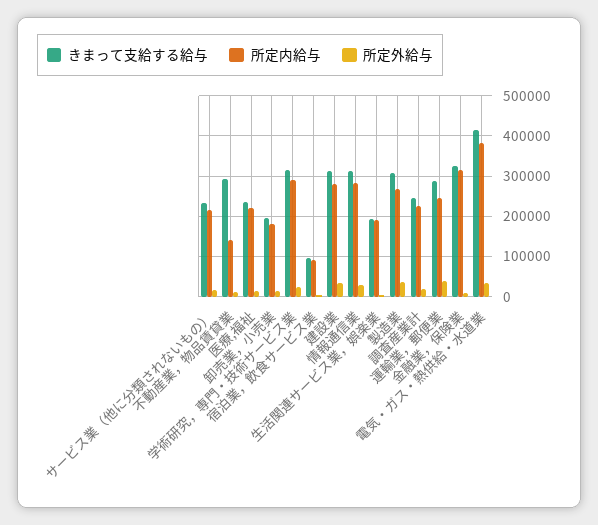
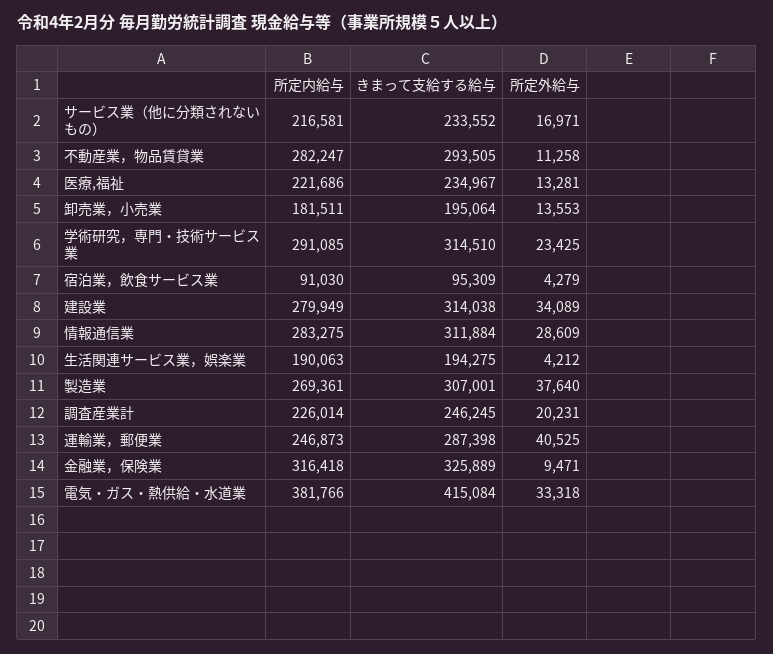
  {
    "きまって支給する給与": {
      "サービス業（他に分類されないもの）": 233552,
      "不動産業，物品賃貸業": 293505,
      "医療,福祉": 234967,
      "卸売業，小売業": 195064,
      "学術研究，専門・技術サービス業": 314510,
      "宿泊業，飲食サービス業": 95309,
      "建設業": 314038,
      "情報通信業": 311884,
      "生活関連サービス業，娯楽業": 194275,
      "製造業": 307001,
      "調査産業計": 246245,
      "運輸業，郵便業": 287398,
      "金融業，保険業": 325889,
      "電気・ガス・熱供給・水道業": 415084
    },
    "所定内給与": {
      "サービス業（他に分類されないもの）": 216581,
-     "不動産業，物品賃貸業": 140000,
+     "不動産業，物品賃貸業": 282247,
      "医療,福祉": 221686,
      "卸売業，小売業": 181511,
      "学術研究，専門・技術サービス業": 291085,
      "宿泊業，飲食サービス業": 91030,
      "建設業": 279949,
      "情報通信業": 283275,
      "生活関連サービス業，娯楽業": 190063,
      "製造業": 269361,
      "調査産業計": 226014,
      "運輸業，郵便業": 246873,
      "金融業，保険業": 316418,
      "電気・ガス・熱供給・水道業": 381766
    },
    "所定外給与": {
      "サービス業（他に分類されないもの）": 16971,
      "不動産業，物品賃貸業": 11258,
      "医療,福祉": 13281,
      "卸売業，小売業": 13553,
      "学術研究，専門・技術サービス業": 23425,
      "宿泊業，飲食サービス業": 4279,
      "建設業": 34089,
      "情報通信業": 28609,
      "生活関連サービス業，娯楽業": 4212,
      "製造業": 37640,
      "調査産業計": 20231,
      "運輸業，郵便業": 40525,
      "金融業，保険業": 9471,
      "電気・ガス・熱供給・水道業": 33318
    }
  }

